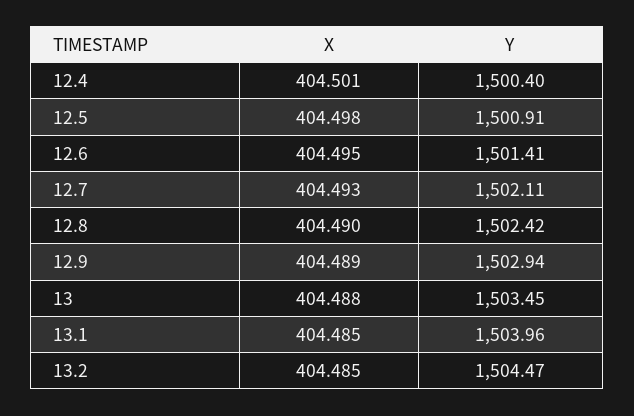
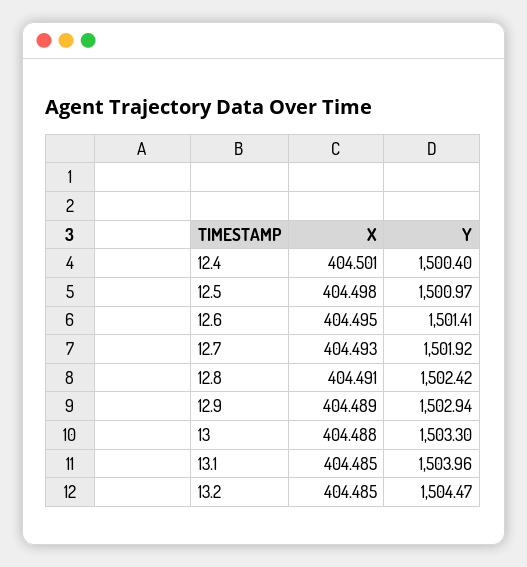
  {
    "X": {
      "12.4": 404.501,
      "12.5": 404.498,
      "12.6": 404.495,
      "12.7": 404.493,
-     "12.8": 404.49,
+     "12.8": 404.491,
      "12.9": 404.489,
      "13": 404.488,
      "13.1": 404.485,
      "13.2": 404.485
    },
    "Y": {
      "12.4": 1500.4,
-     "12.5": 1500.91,
+     "12.5": 1500.97,
      "12.6": 1501.41,
-     "12.7": 1502.11,
+     "12.7": 1501.92,
      "12.8": 1502.42,
      "12.9": 1502.94,
-     "13": 1503.45,
+     "13": 1503.3,
      "13.1": 1503.96,
      "13.2": 1504.47
    }
  }

